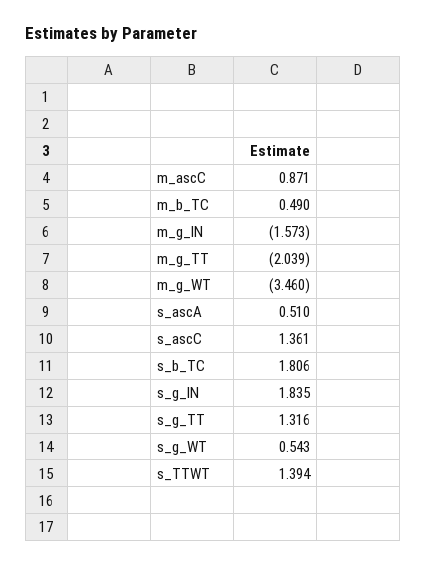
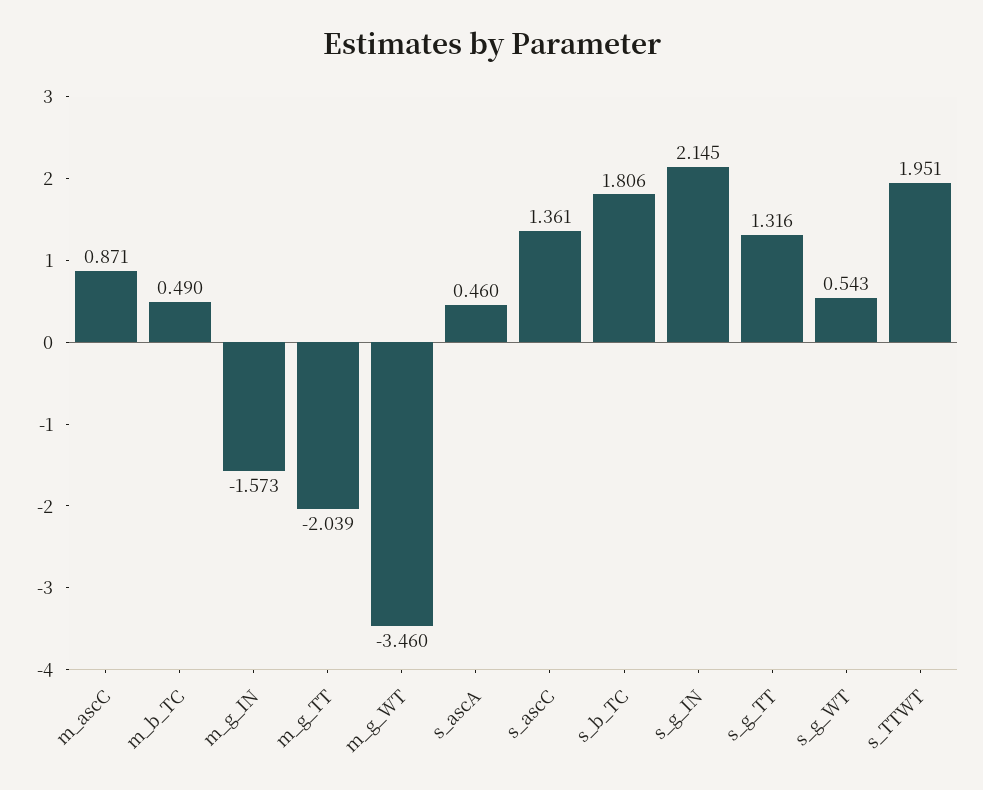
  {
    "m_ascC": 0.871,
    "m_b_TC": 0.49,
    "m_g_IN": -1.573,
    "m_g_TT": -2.039,
    "m_g_WT": -3.46,
-   "s_ascA": 0.51,
+   "s_ascA": 0.46,
    "s_ascC": 1.361,
    "s_b_TC": 1.806,
-   "s_g_IN": 1.835,
+   "s_g_IN": 2.145,
    "s_g_TT": 1.316,
    "s_g_WT": 0.543,
-   "s_TTWT": 1.394
+   "s_TTWT": 1.951
  }

